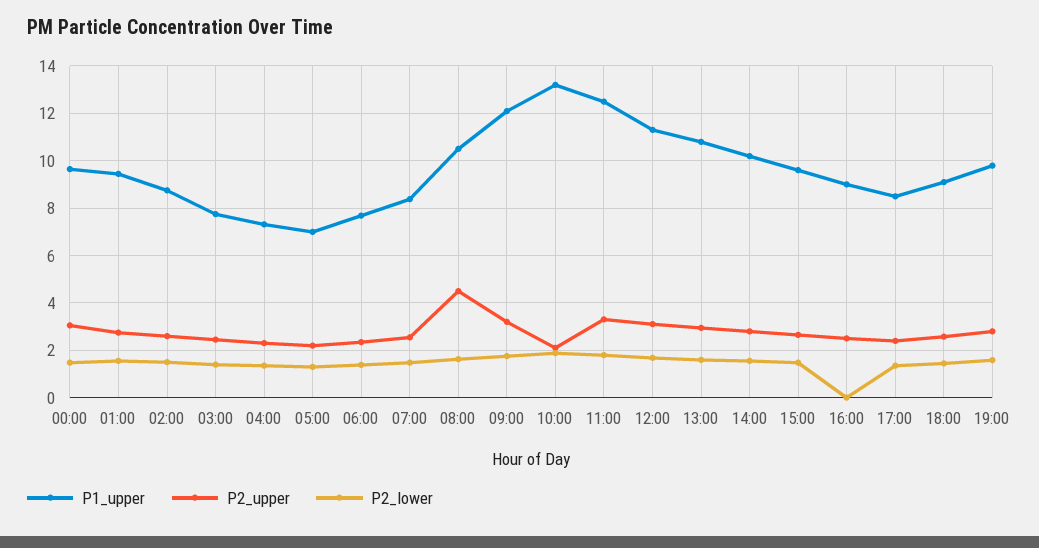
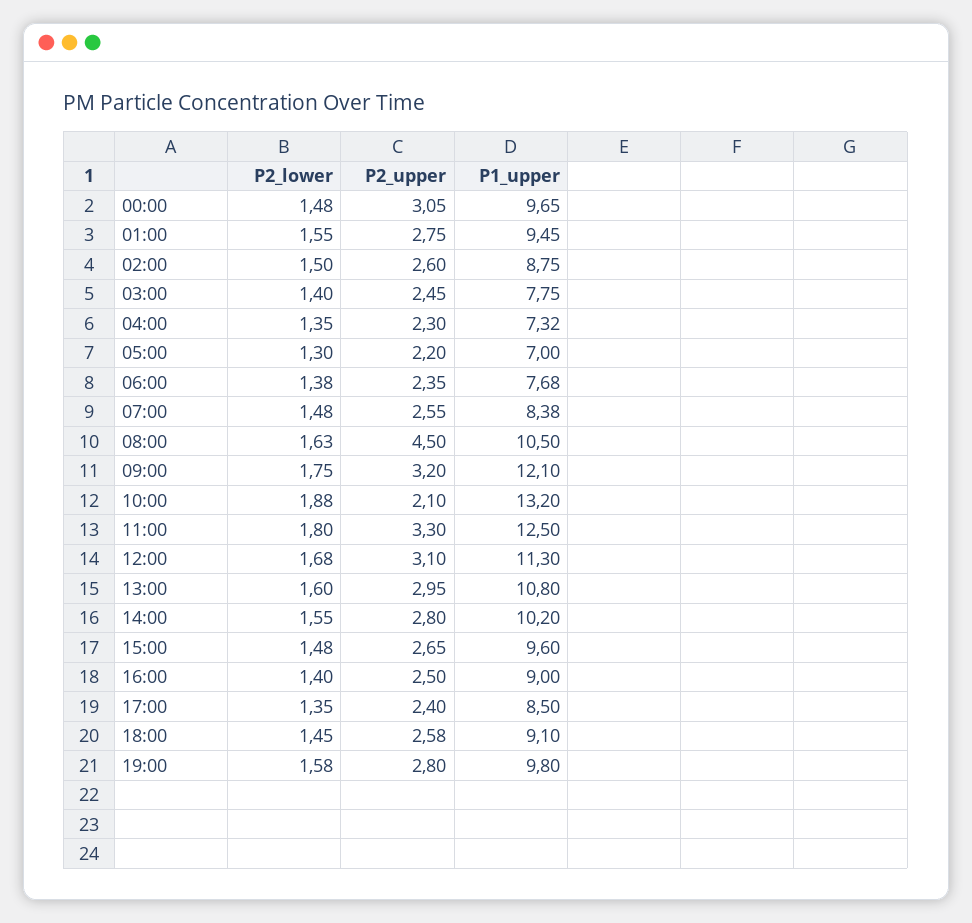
  {
    "P1_upper": {
      "00:00": 9.65,
      "01:00": 9.45,
      "02:00": 8.75,
      "03:00": 7.75,
      "04:00": 7.32,
      "05:00": 7,
      "06:00": 7.68,
      "07:00": 8.38,
      "08:00": 10.5,
      "09:00": 12.1,
      "10:00": 13.2,
      "11:00": 12.5,
      "12:00": 11.3,
      "13:00": 10.8,
      "14:00": 10.2,
      "15:00": 9.6,
      "16:00": 9,
      "17:00": 8.5,
      "18:00": 9.1,
      "19:00": 9.8
    },
    "P2_upper": {
      "00:00": 3.05,
      "01:00": 2.75,
      "02:00": 2.6,
      "03:00": 2.45,
      "04:00": 2.3,
      "05:00": 2.2,
      "06:00": 2.35,
      "07:00": 2.55,
      "08:00": 4.5,
      "09:00": 3.2,
      "10:00": 2.1,
      "11:00": 3.3,
      "12:00": 3.1,
      "13:00": 2.95,
      "14:00": 2.8,
      "15:00": 2.65,
      "16:00": 2.5,
      "17:00": 2.4,
      "18:00": 2.58,
      "19:00": 2.8
    },
    "P2_lower": {
      "00:00": 1.48,
      "01:00": 1.55,
      "02:00": 1.5,
      "03:00": 1.4,
      "04:00": 1.35,
      "05:00": 1.3,
      "06:00": 1.38,
      "07:00": 1.48,
      "08:00": 1.63,
      "09:00": 1.75,
      "10:00": 1.88,
      "11:00": 1.8,
      "12:00": 1.68,
      "13:00": 1.6,
      "14:00": 1.55,
      "15:00": 1.48,
-     "16:00": 0,
+     "16:00": 1.4,
      "17:00": 1.35,
      "18:00": 1.45,
      "19:00": 1.58
    }
  }

